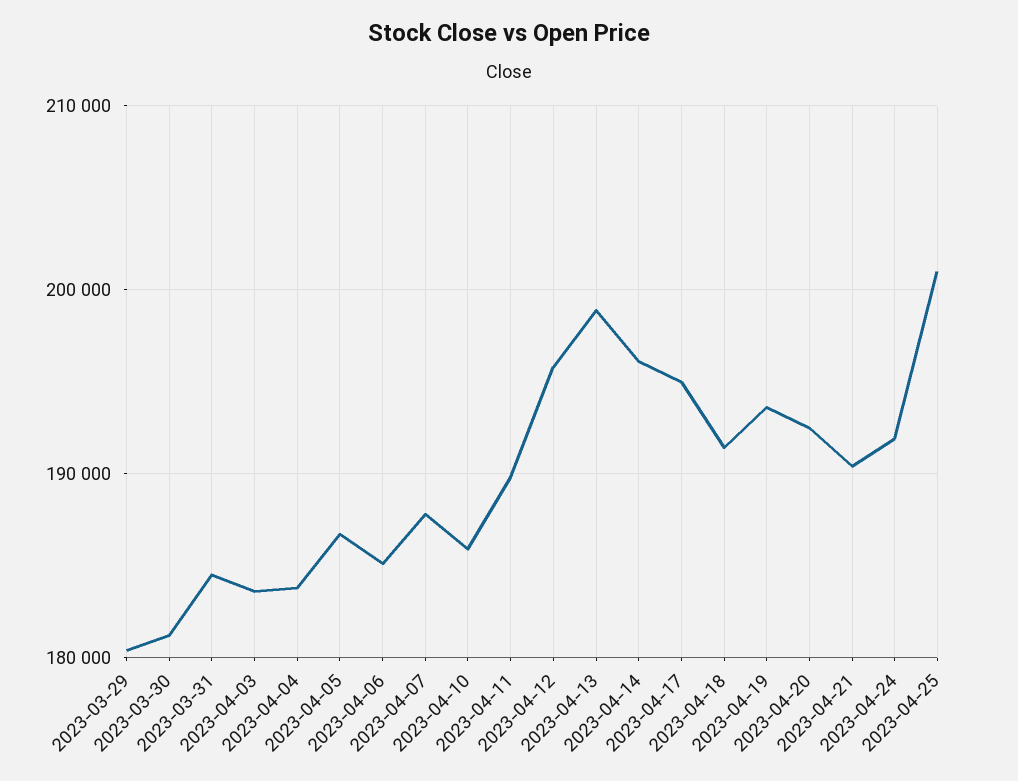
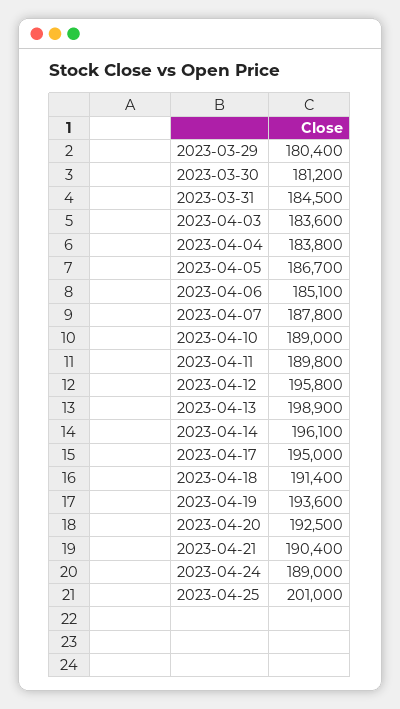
  {
    "2023-03-29": 180400,
    "2023-03-30": 181200,
    "2023-03-31": 184500,
    "2023-04-03": 183600,
    "2023-04-04": 183800,
    "2023-04-05": 186700,
    "2023-04-06": 185100,
    "2023-04-07": 187800,
-   "2023-04-10": 186000,
+   "2023-04-10": 189000,
    "2023-04-11": 189800,
    "2023-04-12": 195800,
    "2023-04-13": 198900,
    "2023-04-14": 196100,
    "2023-04-17": 195000,
    "2023-04-18": 191400,
    "2023-04-19": 193600,
    "2023-04-20": 192500,
    "2023-04-21": 190400,
-   "2023-04-24": 192000,
+   "2023-04-24": 189000,
    "2023-04-25": 201000
  }

